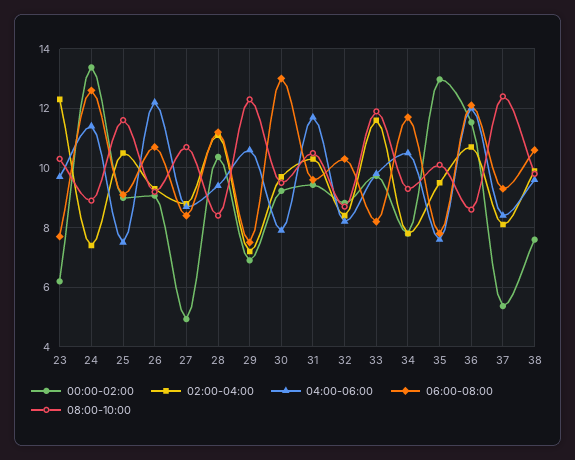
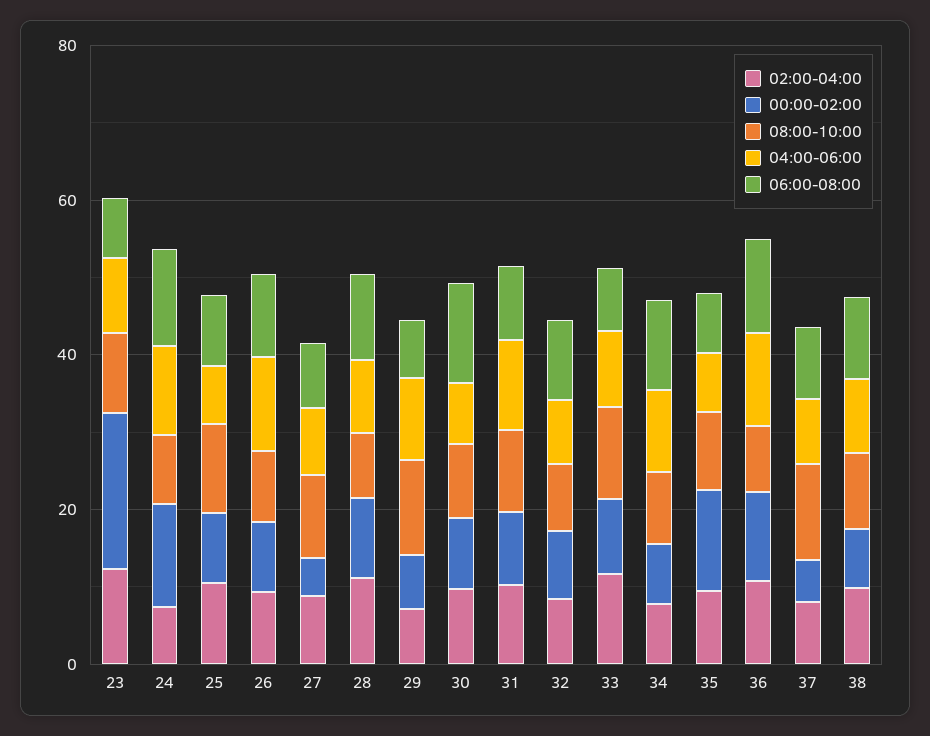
  {
    "00:00-02:00": {
-     "23": 6.25,
+     "23": 20,
      "24": 13.25,
      "25": 9,
      "26": 9,
      "27": 5,
      "28": 10.25,
      "29": 7,
      "30": 9.25,
      "31": 9.5,
      "32": 8.75,
      "33": 9.75,
      "34": 7.75,
      "35": 13,
      "36": 11.5,
      "37": 5.25,
      "38": 7.5
    },
    "02:00-04:00": {
      "23": 12.25,
      "24": 7.5,
      "25": 10.5,
      "26": 9.25,
      "27": 8.75,
      "28": 11,
      "29": 7.25,
      "30": 9.75,
      "31": 10.25,
      "32": 8.5,
      "33": 11.5,
      "34": 7.75,
      "35": 9.5,
      "36": 10.75,
      "37": 8,
      "38": 10
    },
    "04:00-06:00": {
      "23": 9.75,
      "24": 11.5,
      "25": 7.5,
      "26": 12.25,
      "27": 8.75,
      "28": 9.5,
      "29": 10.5,
      "30": 8,
      "31": 11.75,
      "32": 8.25,
      "33": 9.75,
      "34": 10.5,
      "35": 7.5,
      "36": 12,
      "37": 8.5,
      "38": 9.5
    },
    "06:00-08:00": {
      "23": 7.75,
      "24": 12.5,
      "25": 9,
      "26": 10.75,
      "27": 8.5,
      "28": 11.25,
      "29": 7.5,
      "30": 13,
      "31": 9.5,
      "32": 10.25,
      "33": 8.25,
      "34": 11.75,
      "35": 7.75,
      "36": 12,
      "37": 9.25,
      "38": 10.5
    },
    "08:00-10:00": {
      "23": 10.25,
      "24": 9,
      "25": 11.5,
      "26": 9.25,
      "27": 10.75,
      "28": 8.5,
      "29": 12.25,
      "30": 9.5,
      "31": 10.5,
      "32": 8.75,
      "33": 12,
      "34": 9.25,
      "35": 10,
      "36": 8.5,
      "37": 12.5,
      "38": 9.75
    }
  }

